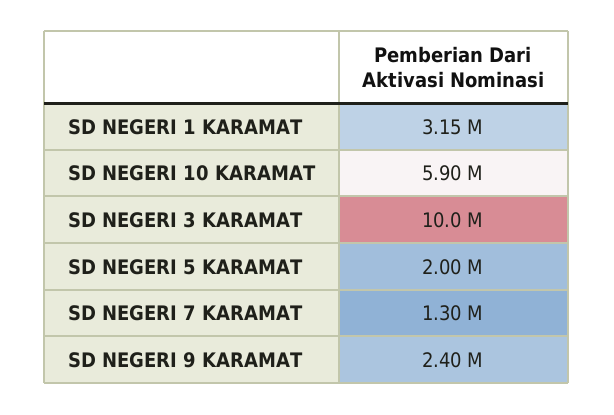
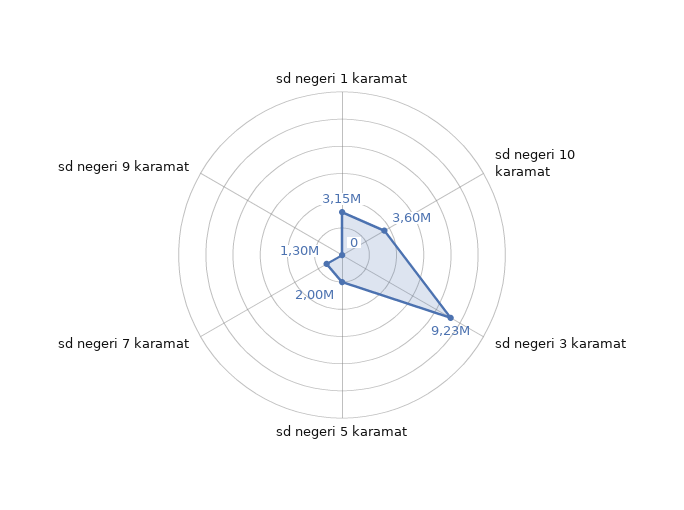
  {
    "SD NEGERI 1 KARAMAT": 3150000,
-   "SD NEGERI 10 KARAMAT": 5900000,
+   "SD NEGERI 10 KARAMAT": 3600000,
-   "SD NEGERI 3 KARAMAT": 10000000,
+   "SD NEGERI 3 KARAMAT": 9230000,
    "SD NEGERI 5 KARAMAT": 2000000,
    "SD NEGERI 7 KARAMAT": 1300000,
-   "SD NEGERI 9 KARAMAT": 2400000
+   "SD NEGERI 9 KARAMAT": 0
  }

